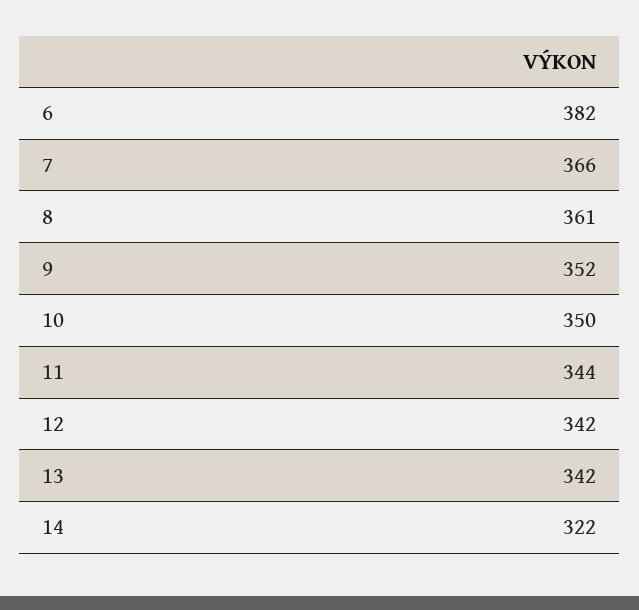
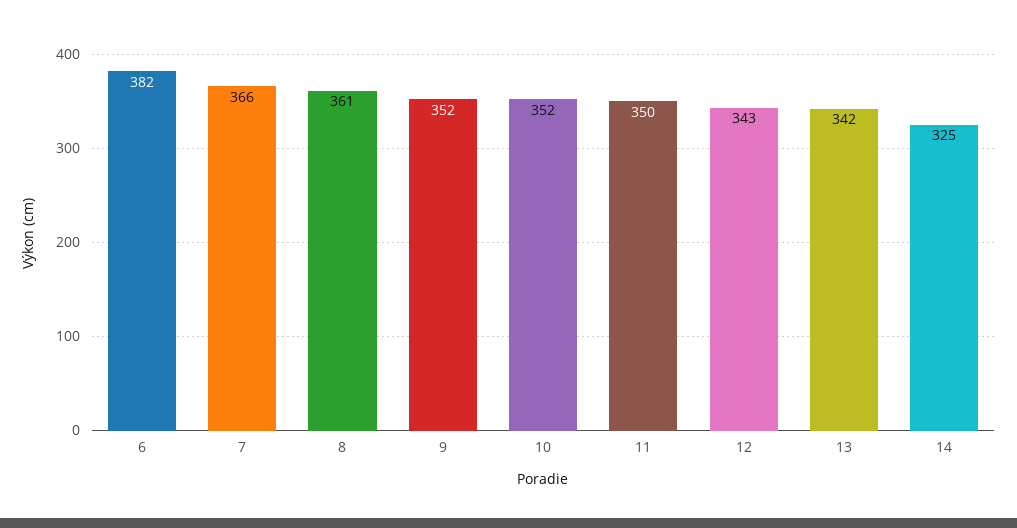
  {
    "6": 382,
    "7": 366,
    "8": 361,
    "9": 352,
-   "10": 350,
+   "10": 352,
-   "11": 344,
+   "11": 350,
-   "12": 342,
+   "12": 343,
    "13": 342,
-   "14": 322
+   "14": 325
  }

